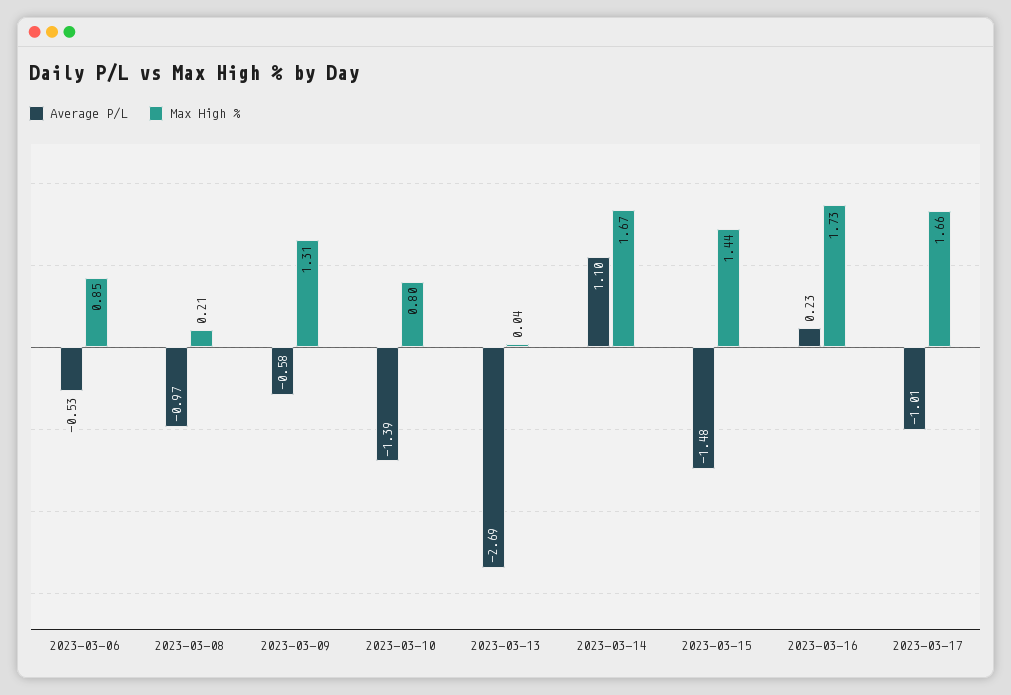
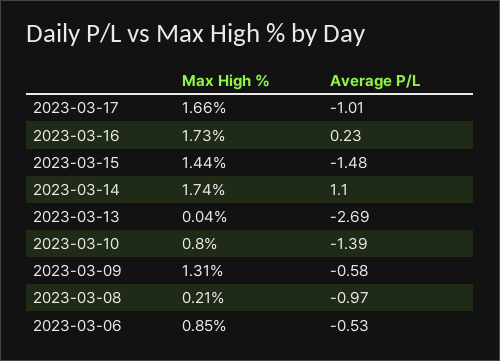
  {
    "Average P/L": {
      "2023-03-06": -0.53,
      "2023-03-08": -0.97,
      "2023-03-09": -0.58,
      "2023-03-10": -1.39,
      "2023-03-13": -2.69,
      "2023-03-14": 1.1,
      "2023-03-15": -1.48,
      "2023-03-16": 0.23,
      "2023-03-17": -1.01
    },
    "Max High %": {
      "2023-03-06": 0.85,
      "2023-03-08": 0.21,
      "2023-03-09": 1.31,
      "2023-03-10": 0.8,
      "2023-03-13": 0.04,
-     "2023-03-14": 1.67,
+     "2023-03-14": 1.74,
      "2023-03-15": 1.44,
      "2023-03-16": 1.73,
      "2023-03-17": 1.66
    }
  }

